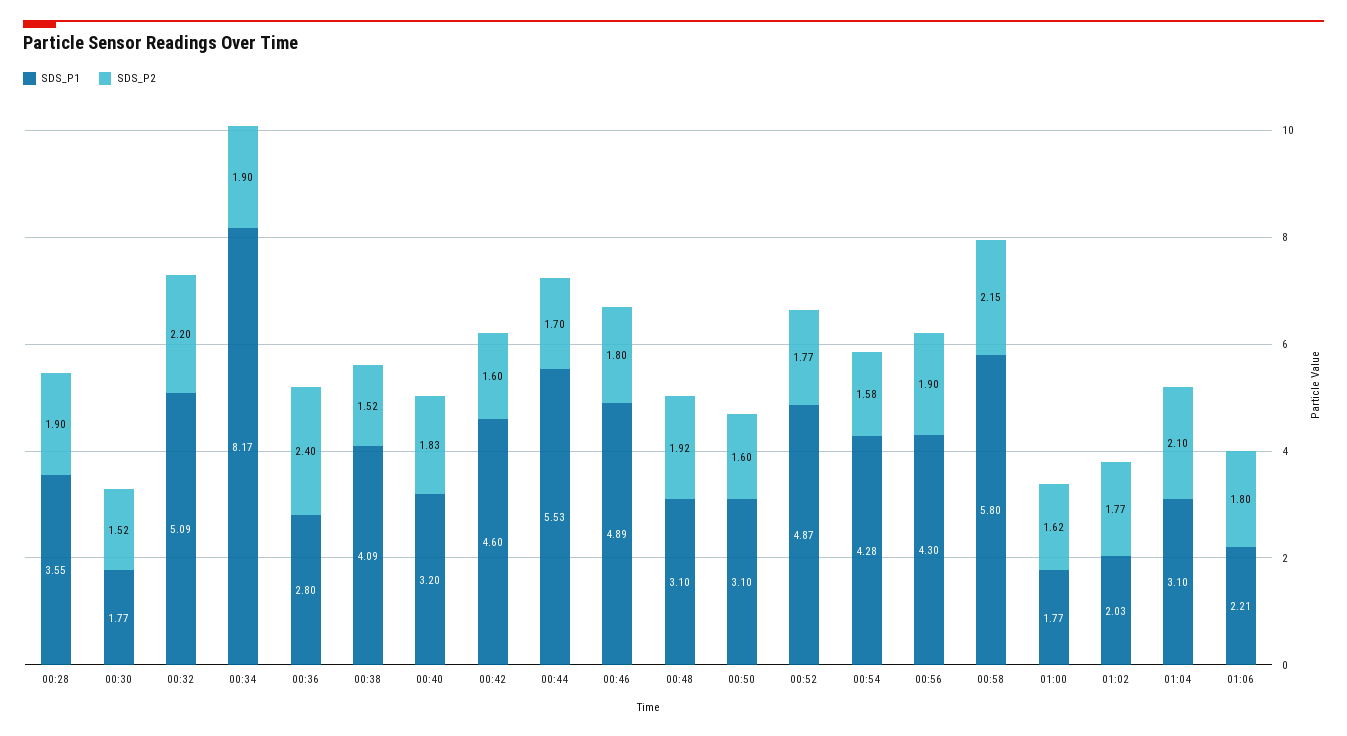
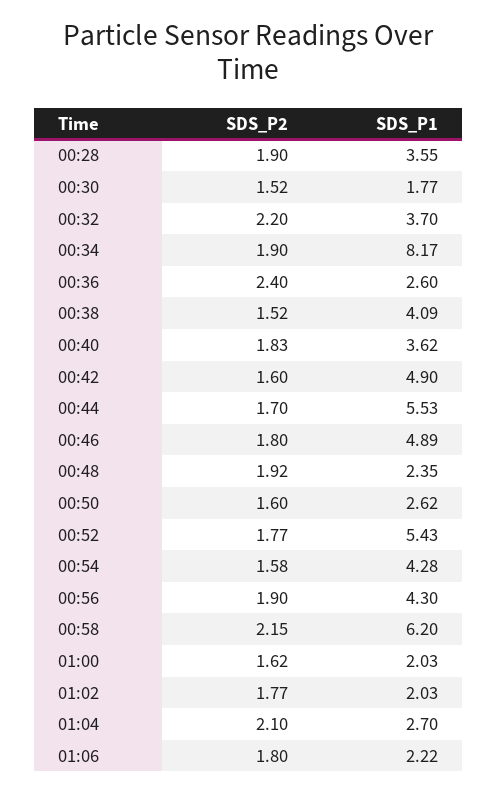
  {
    "SDS_P1": {
      "00:28": 3.55,
      "00:30": 1.77,
-     "00:32": 5.09,
+     "00:32": 3.7,
      "00:34": 8.17,
-     "00:36": 2.8,
+     "00:36": 2.6,
      "00:38": 4.09,
-     "00:40": 3.2,
+     "00:40": 3.62,
-     "00:42": 4.6,
+     "00:42": 4.9,
      "00:44": 5.53,
      "00:46": 4.89,
-     "00:48": 3.1,
+     "00:48": 2.35,
-     "00:50": 3.1,
+     "00:50": 2.62,
-     "00:52": 4.87,
+     "00:52": 5.43,
      "00:54": 4.28,
      "00:56": 4.3,
-     "00:58": 5.8,
+     "00:58": 6.2,
-     "01:00": 1.77,
+     "01:00": 2.03,
      "01:02": 2.03,
-     "01:04": 3.1,
+     "01:04": 2.7,
-     "01:06": 2.21
+     "01:06": 2.22
    },
    "SDS_P2": {
      "00:28": 1.9,
      "00:30": 1.52,
      "00:32": 2.2,
      "00:34": 1.9,
      "00:36": 2.4,
      "00:38": 1.52,
      "00:40": 1.83,
      "00:42": 1.6,
      "00:44": 1.7,
      "00:46": 1.8,
      "00:48": 1.92,
      "00:50": 1.6,
      "00:52": 1.77,
      "00:54": 1.58,
      "00:56": 1.9,
      "00:58": 2.15,
      "01:00": 1.62,
      "01:02": 1.77,
      "01:04": 2.1,
      "01:06": 1.8
    }
  }

